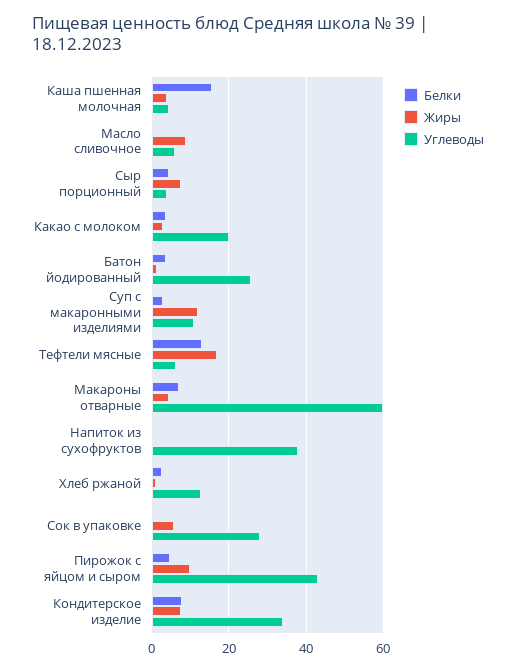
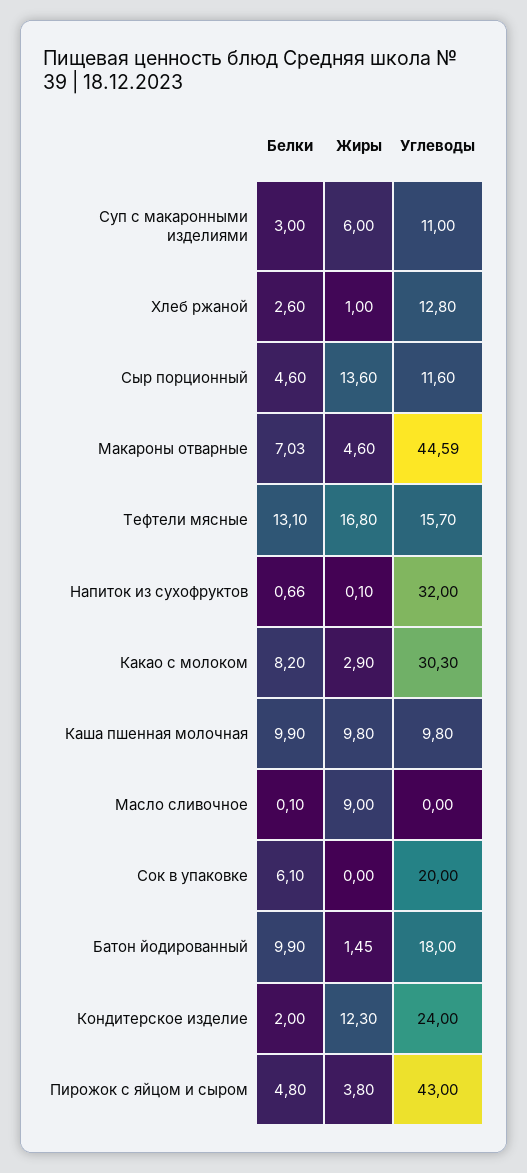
  {
    "Белки": {
-     "Каша пшенная молочная": 16,
+     "Каша пшенная молочная": 9.9,
      "Масло сливочное": 0.1,
      "Сыр порционный": 4.6,
-     "Какао с молоком": 4,
+     "Какао с молоком": 8.2,
-     "Батон йодированный": 4,
+     "Батон йодированный": 9.9,
      "Суп с макаронными изделиями": 3,
      "Тефтели мясные": 13.1,
      "Макароны отварные": 7.03,
      "Напиток из сухофруктов": 0.66,
      "Хлеб ржаной": 2.6,
-     "Сок в упаковке": 0,
+     "Сок в упаковке": 6.1,
      "Пирожок с яйцом и сыром": 4.8,
-     "Кондитерское изделие": 8
+     "Кондитерское изделие": 2
    },
    "Жиры": {
-     "Каша пшенная молочная": 4,
+     "Каша пшенная молочная": 9.8,
      "Масло сливочное": 9,
-     "Сыр порционный": 8,
+     "Сыр порционный": 13.6,
      "Какао с молоком": 2.9,
      "Батон йодированный": 1.45,
-     "Суп с макаронными изделиями": 12,
+     "Суп с макаронными изделиями": 6,
      "Тефтели мясные": 16.8,
      "Макароны отварные": 4.6,
      "Напиток из сухофруктов": 0.1,
      "Хлеб ржаной": 1,
-     "Сок в упаковке": 6,
+     "Сок в упаковке": 0,
-     "Пирожок с яйцом и сыром": 10,
+     "Пирожок с яйцом и сыром": 3.8,
-     "Кондитерское изделие": 8
+     "Кондитерское изделие": 12.3
    },
    "Углеводы": {
-     "Каша пшенная молочная": 4,
+     "Каша пшенная молочная": 9.8,
-     "Масло сливочное": 6,
+     "Масло сливочное": 0,
-     "Сыр порционный": 4,
+     "Сыр порционный": 11.6,
-     "Какао с молоком": 20,
+     "Какао с молоком": 30.3,
-     "Батон йодированный": 26,
+     "Батон йодированный": 18,
      "Суп с макаронными изделиями": 11,
-     "Тефтели мясные": 6,
+     "Тефтели мясные": 15.7,
-     "Макароны отварные": 60,
+     "Макароны отварные": 44.59,
-     "Напиток из сухофруктов": 38,
+     "Напиток из сухофруктов": 32,
      "Хлеб ржаной": 12.8,
-     "Сок в упаковке": 28,
+     "Сок в упаковке": 20,
      "Пирожок с яйцом и сыром": 43,
-     "Кондитерское изделие": 34
+     "Кондитерское изделие": 24
    }
  }

